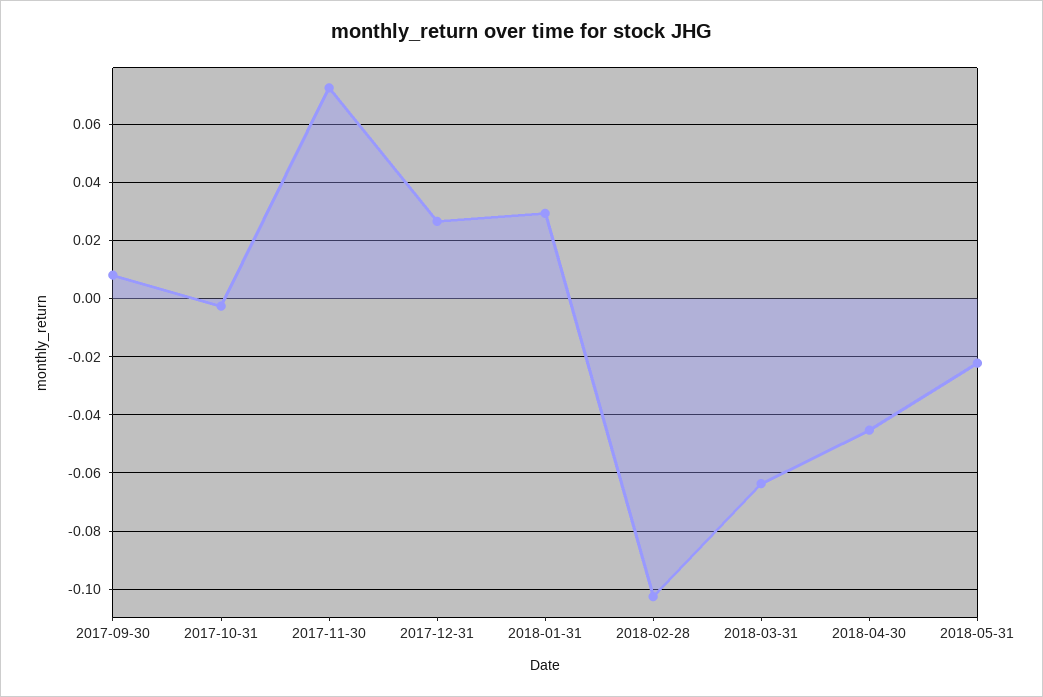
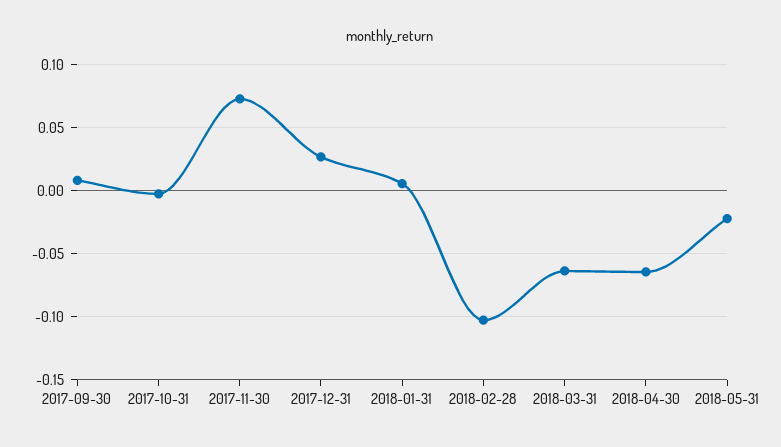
  {
    "2017-09-30": 0.0075,
    "2017-10-31": -0.0025,
    "2017-11-30": 0.0725,
    "2017-12-31": 0.0275,
-   "2018-01-31": 0.03,
+   "2018-01-31": 0.005,
    "2018-02-28": -0.1025,
    "2018-03-31": -0.0625,
-   "2018-04-30": -0.045,
+   "2018-04-30": -0.065,
    "2018-05-31": -0.0225
  }

